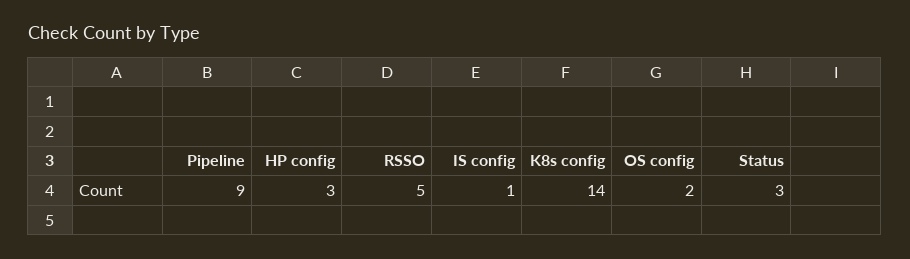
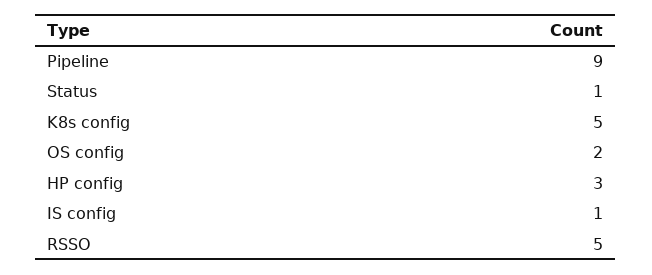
  {
    "Pipeline": 9,
    "HP config": 3,
    "RSSO": 5,
    "IS config": 1,
-   "K8s config": 14,
+   "K8s config": 5,
    "OS config": 2,
-   "Status": 3
+   "Status": 1
  }

